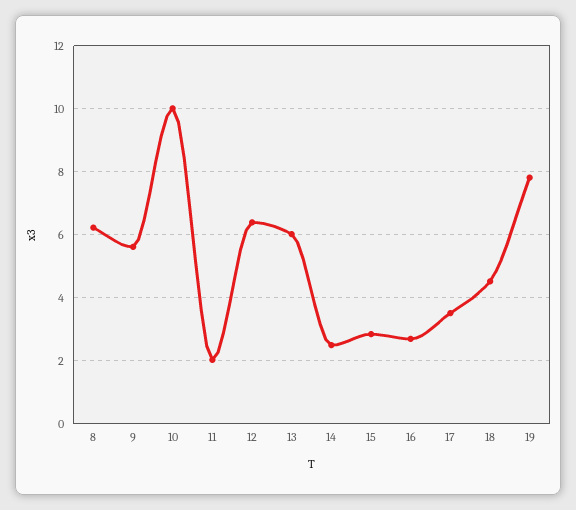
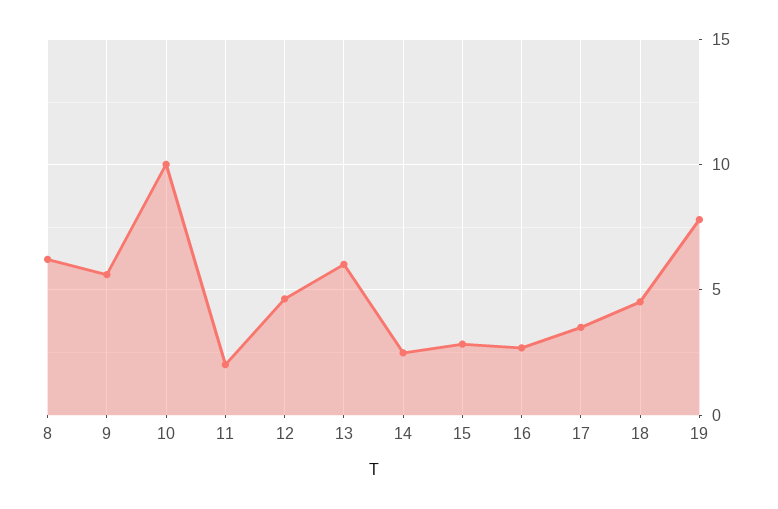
  {
    "8": 6.2,
    "9": 5.6,
    "10": 10,
    "11": 2,
-   "12": 6.4,
+   "12": 4.5,
    "13": 6,
    "14": 2.4,
    "15": 2.8,
    "16": 2.6,
    "17": 3.6,
    "18": 4.6,
    "19": 7.8
  }

